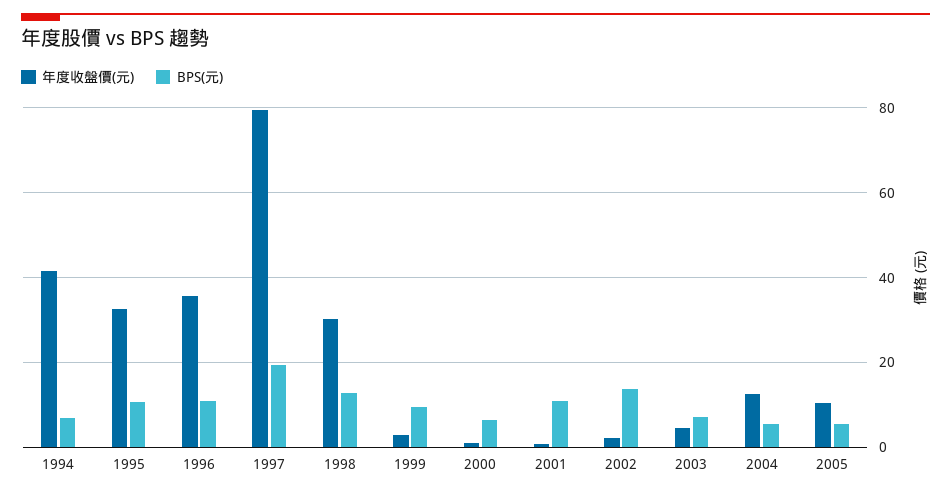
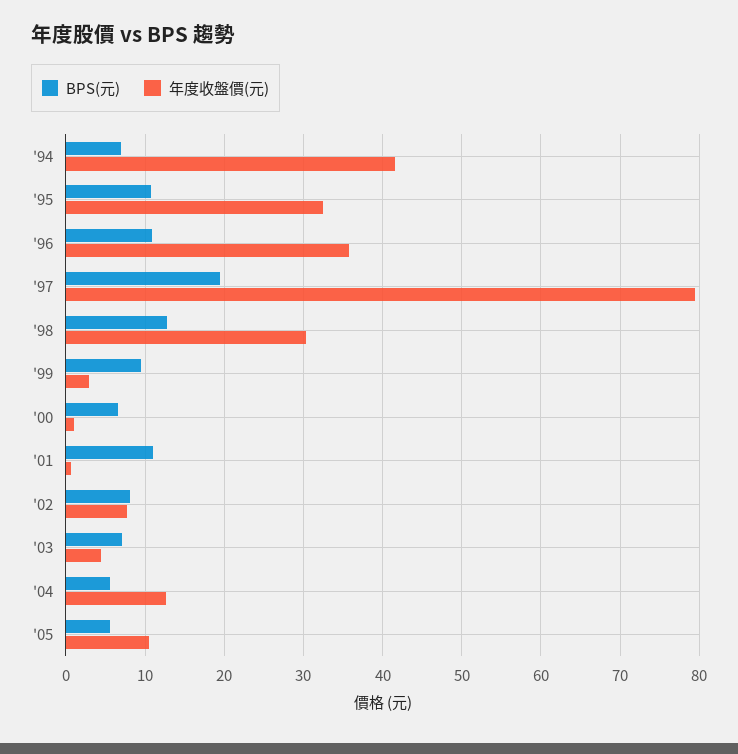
  {
    "年度收盤價(元)": {
      "1994": 42,
      "1995": 33,
      "1996": 36,
      "1997": 80,
      "1998": 30,
      "1999": 3,
      "2000": 1,
      "2001": 1,
-     "2002": 2,
+     "2002": 8,
      "2003": 4,
      "2004": 13,
      "2005": 11
    },
    "BPS(元)": {
      "1994": 7,
      "1995": 11,
      "1996": 11,
      "1997": 20,
      "1998": 13,
      "1999": 10,
      "2000": 7,
      "2001": 11,
-     "2002": 14,
+     "2002": 8,
      "2003": 7,
      "2004": 6,
      "2005": 6
    }
  }

